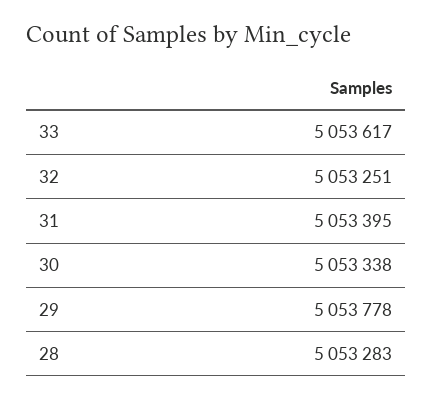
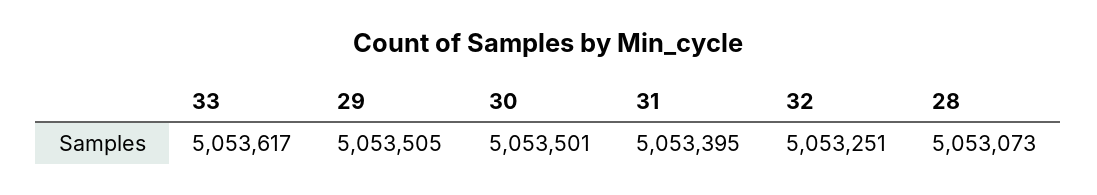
  {
    "33": 5053617,
    "32": 5053251,
    "31": 5053395,
-   "30": 5053338,
+   "30": 5053501,
-   "29": 5053778,
+   "29": 5053505,
-   "28": 5053283
+   "28": 5053073
  }

